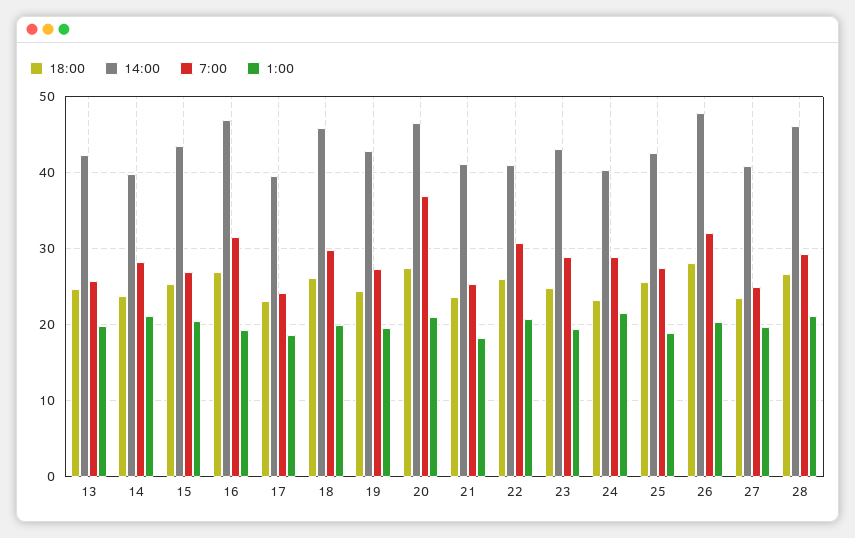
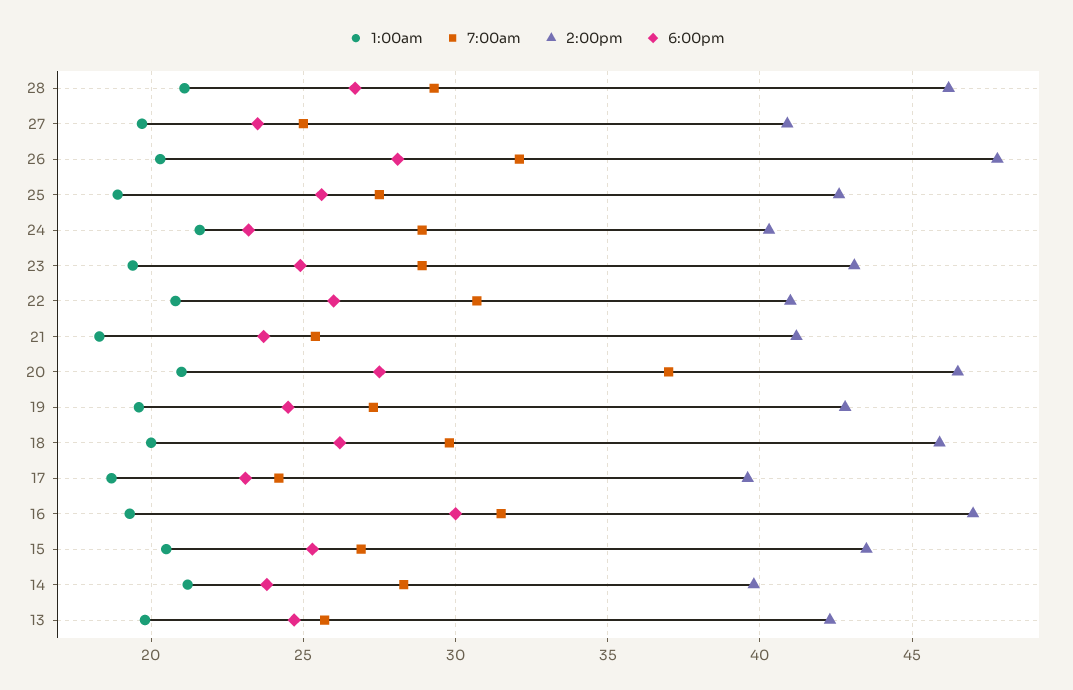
  {
    "18:00": {
      "13": 24.5,
      "14": 24,
      "15": 25.5,
-     "16": 27,
+     "16": 30,
      "17": 23,
      "18": 26,
      "19": 24.5,
      "20": 27.5,
      "21": 23.5,
      "22": 26,
      "23": 25,
      "24": 23,
      "25": 25.5,
      "26": 28,
      "27": 23.5,
      "28": 26.5
    },
    "14:00": {
      "13": 42.5,
      "14": 40,
      "15": 43.5,
      "16": 47,
      "17": 39.5,
      "18": 46,
      "19": 43,
      "20": 46.5,
      "21": 41,
      "22": 41,
      "23": 43,
      "24": 40.5,
      "25": 42.5,
      "26": 48,
      "27": 41,
      "28": 46
    },
    "7:00": {
      "13": 25.5,
      "14": 28.5,
      "15": 27,
      "16": 31.5,
      "17": 24,
      "18": 30,
      "19": 27.5,
      "20": 37,
      "21": 25.5,
      "22": 30.5,
      "23": 29,
      "24": 29,
      "25": 27.5,
      "26": 32,
      "27": 25,
      "28": 29.5
    },
    "1:00": {
      "13": 20,
      "14": 21,
      "15": 20.5,
      "16": 19.5,
      "17": 18.5,
      "18": 20,
      "19": 19.5,
      "20": 21,
      "21": 18.5,
      "22": 21,
      "23": 19.5,
      "24": 21.5,
      "25": 19,
      "26": 20.5,
      "27": 19.5,
      "28": 21
    }
  }

